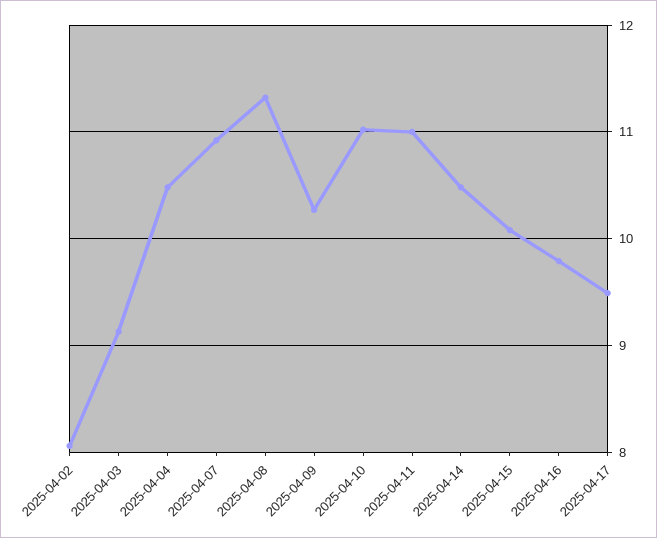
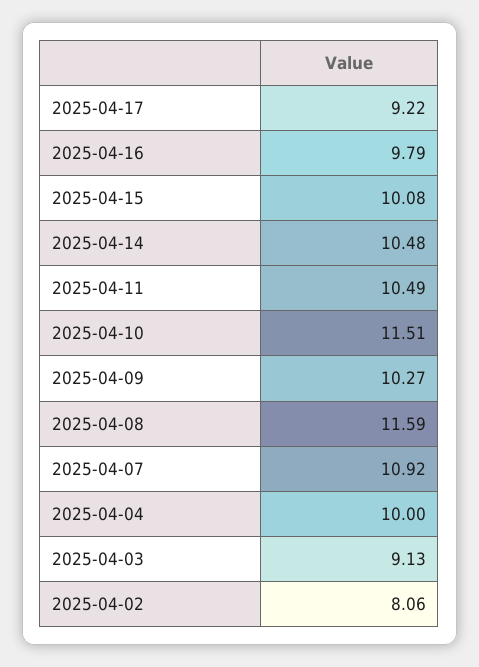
  {
    "2025-04-02": 8.06,
    "2025-04-03": 9.13,
-   "2025-04-04": 10.5,
+   "2025-04-04": 10,
    "2025-04-07": 10.92,
-   "2025-04-08": 11.3,
+   "2025-04-08": 11.59,
    "2025-04-09": 10.27,
-   "2025-04-10": 11,
+   "2025-04-10": 11.51,
-   "2025-04-11": 11,
+   "2025-04-11": 10.49,
    "2025-04-14": 10.48,
    "2025-04-15": 10.08,
    "2025-04-16": 9.79,
-   "2025-04-17": 9.5
+   "2025-04-17": 9.22
  }

